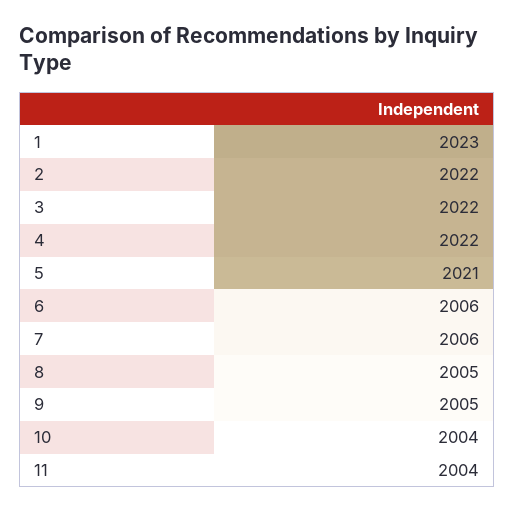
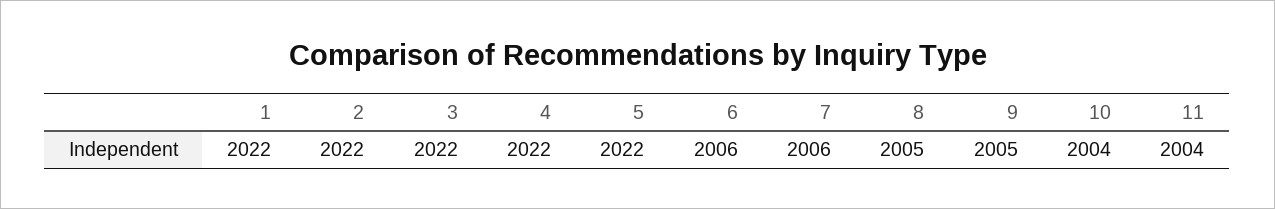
  {
-   "1": 2023,
+   "1": 2022,
    "2": 2022,
    "3": 2022,
    "4": 2022,
-   "5": 2021,
+   "5": 2022,
    "6": 2006,
    "7": 2006,
    "8": 2005,
    "9": 2005,
    "10": 2004,
    "11": 2004
  }

